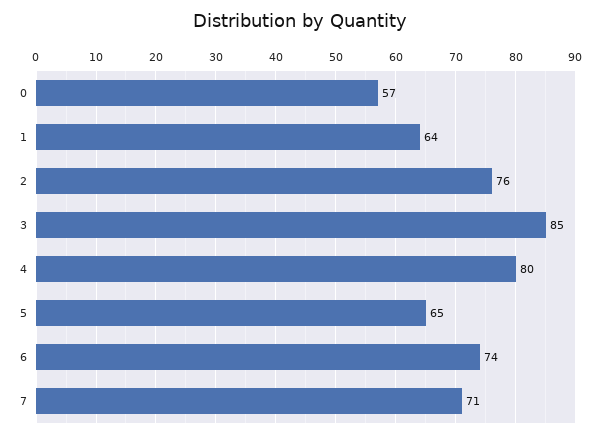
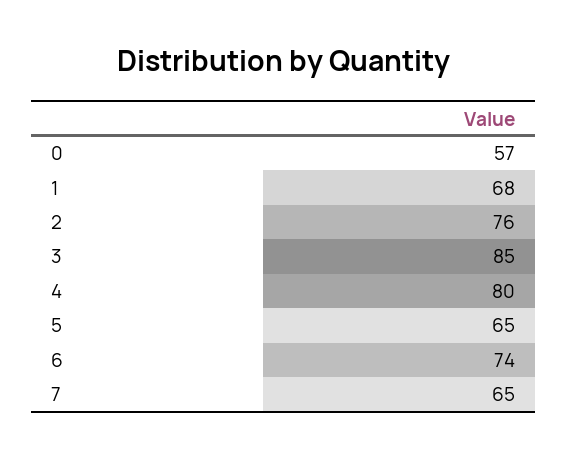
  {
    "0": 57,
-   "1": 64,
+   "1": 68,
    "2": 76,
    "3": 85,
    "4": 80,
    "5": 65,
    "6": 74,
-   "7": 71
+   "7": 65
  }

